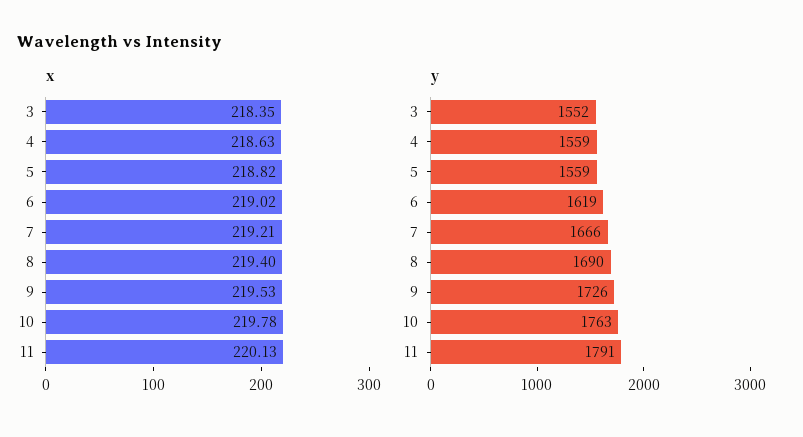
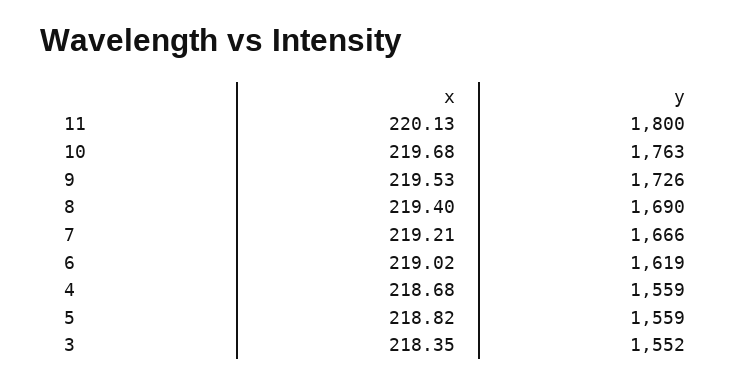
  {
    "x": {
      "3": 218.35,
-     "4": 218.63,
+     "4": 218.68,
      "5": 218.82,
      "6": 219.02,
      "7": 219.21,
      "8": 219.4,
      "9": 219.53,
-     "10": 219.78,
+     "10": 219.68,
      "11": 220.13
    },
    "y": {
      "3": 1552,
      "4": 1559,
      "5": 1559,
      "6": 1619,
      "7": 1666,
      "8": 1690,
      "9": 1726,
      "10": 1763,
-     "11": 1791
+     "11": 1800
    }
  }

